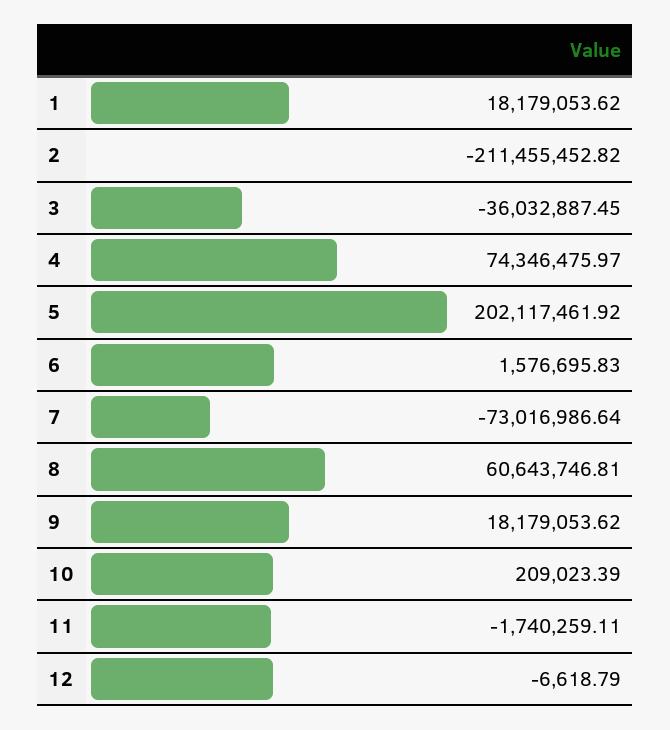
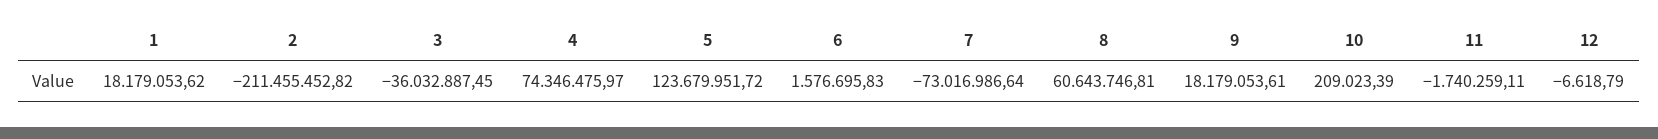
  {
    "1": 18179053.62,
    "2": -211455452.82,
    "3": -36032887.45,
    "4": 74346475.97,
-   "5": 202117461.92,
+   "5": 123679951.72,
    "6": 1576695.83,
    "7": -73016986.64,
    "8": 60643746.81,
-   "9": 18179053.62,
+   "9": 18179053.61,
    "10": 209023.39,
    "11": -1740259.11,
    "12": -6618.79
  }

